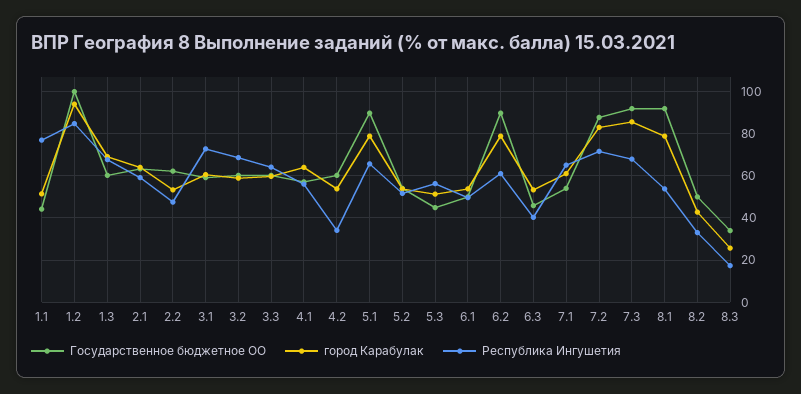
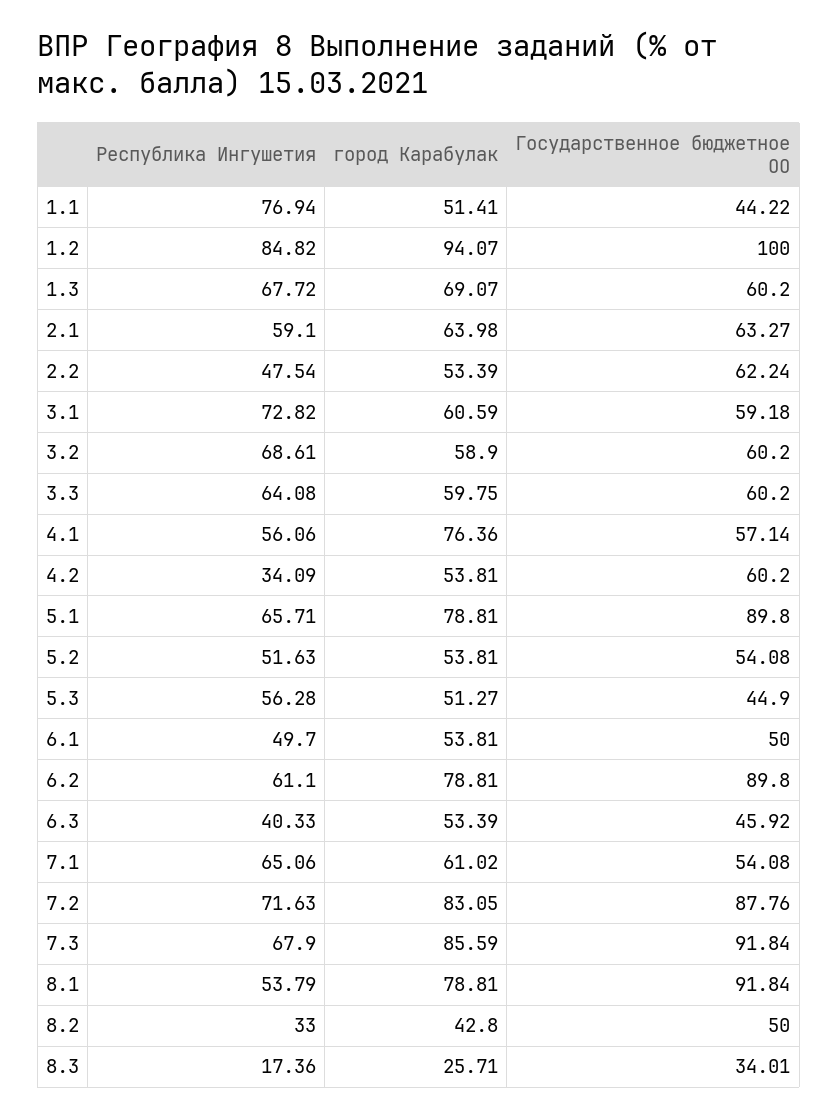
  {
    "Государственное бюджетное ОО": {
      "1.1": 44.22,
      "1.2": 100,
      "1.3": 60.2,
      "2.1": 63.27,
      "2.2": 62.24,
      "3.1": 59.18,
      "3.2": 60.2,
      "3.3": 60.2,
      "4.1": 57.14,
      "4.2": 60.2,
      "5.1": 89.8,
      "5.2": 54.08,
      "5.3": 44.9,
      "6.1": 50,
      "6.2": 89.8,
      "6.3": 45.92,
      "7.1": 54.08,
      "7.2": 87.76,
      "7.3": 91.84,
      "8.1": 91.84,
      "8.2": 50,
      "8.3": 34.01
    },
    "город Карабулак": {
      "1.1": 51.41,
      "1.2": 94.07,
      "1.3": 69.07,
      "2.1": 63.98,
      "2.2": 53.39,
      "3.1": 60.59,
      "3.2": 58.9,
      "3.3": 59.75,
-     "4.1": 65,
+     "4.1": 76.36,
      "4.2": 53.81,
      "5.1": 78.81,
      "5.2": 53.81,
      "5.3": 51.27,
      "6.1": 53.81,
      "6.2": 78.81,
      "6.3": 53.39,
      "7.1": 61.02,
      "7.2": 83.05,
      "7.3": 85.59,
      "8.1": 78.81,
      "8.2": 42.8,
      "8.3": 25.71
    },
    "Республика Ингушетия": {
      "1.1": 76.94,
      "1.2": 84.82,
      "1.3": 67.72,
      "2.1": 59.1,
      "2.2": 47.54,
      "3.1": 72.82,
      "3.2": 68.61,
      "3.3": 64.08,
      "4.1": 56.06,
      "4.2": 34.09,
      "5.1": 65.71,
      "5.2": 51.63,
      "5.3": 56.28,
      "6.1": 49.7,
      "6.2": 61.1,
      "6.3": 40.33,
      "7.1": 65.06,
      "7.2": 71.63,
      "7.3": 67.9,
      "8.1": 53.79,
      "8.2": 33,
      "8.3": 17.36
    }
  }

